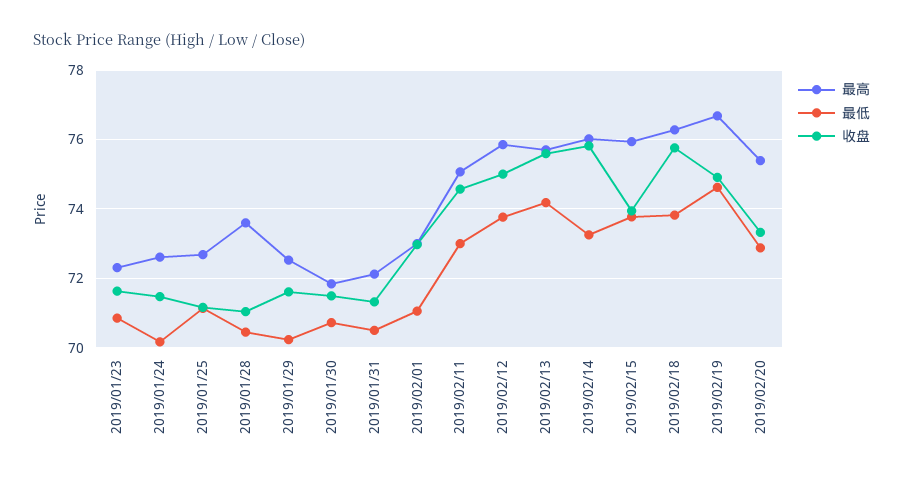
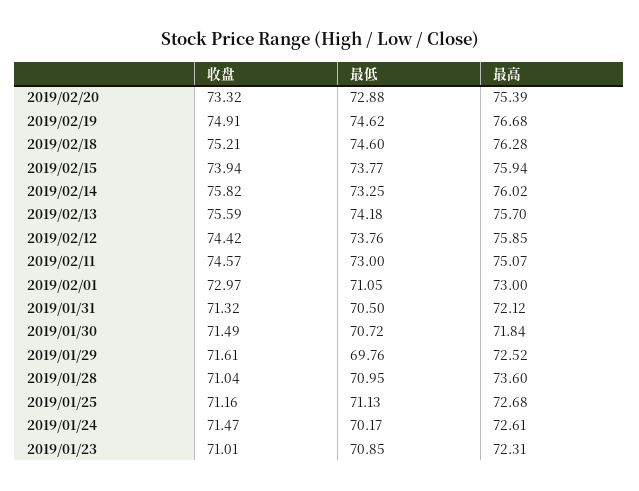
  {
    "最高": {
      "2019/01/23": 72.31,
      "2019/01/24": 72.61,
      "2019/01/25": 72.68,
      "2019/01/28": 73.6,
      "2019/01/29": 72.52,
      "2019/01/30": 71.84,
      "2019/01/31": 72.12,
      "2019/02/01": 73,
      "2019/02/11": 75.07,
      "2019/02/12": 75.85,
      "2019/02/13": 75.7,
      "2019/02/14": 76.02,
      "2019/02/15": 75.94,
      "2019/02/18": 76.28,
      "2019/02/19": 76.68,
      "2019/02/20": 75.39
    },
    "最低": {
      "2019/01/23": 70.85,
      "2019/01/24": 70.17,
      "2019/01/25": 71.13,
-     "2019/01/28": 70.4,
+     "2019/01/28": 70.95,
-     "2019/01/29": 70.2,
+     "2019/01/29": 69.76,
      "2019/01/30": 70.72,
      "2019/01/31": 70.5,
      "2019/02/01": 71.05,
      "2019/02/11": 73,
      "2019/02/12": 73.76,
      "2019/02/13": 74.18,
      "2019/02/14": 73.25,
      "2019/02/15": 73.77,
-     "2019/02/18": 73.8,
+     "2019/02/18": 74.6,
      "2019/02/19": 74.62,
      "2019/02/20": 72.88
    },
    "收盘": {
-     "2019/01/23": 71.6,
+     "2019/01/23": 71.01,
      "2019/01/24": 71.47,
      "2019/01/25": 71.16,
      "2019/01/28": 71.04,
      "2019/01/29": 71.61,
      "2019/01/30": 71.49,
      "2019/01/31": 71.32,
      "2019/02/01": 72.97,
      "2019/02/11": 74.57,
-     "2019/02/12": 75,
+     "2019/02/12": 74.42,
      "2019/02/13": 75.59,
      "2019/02/14": 75.82,
      "2019/02/15": 73.94,
-     "2019/02/18": 75.8,
+     "2019/02/18": 75.21,
      "2019/02/19": 74.91,
      "2019/02/20": 73.32
    }
  }

